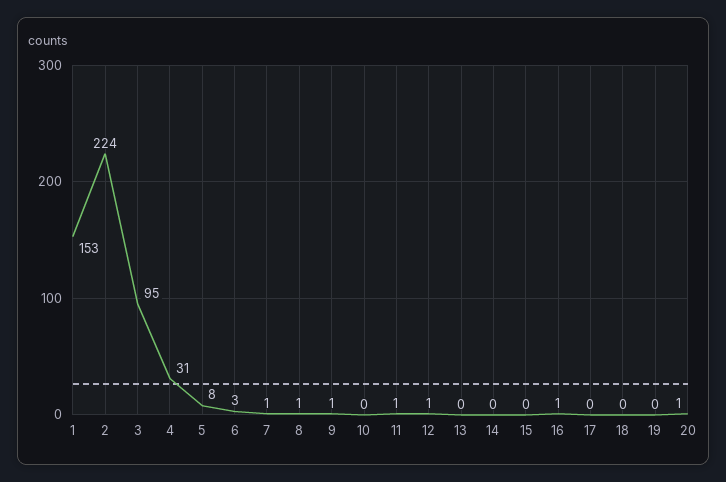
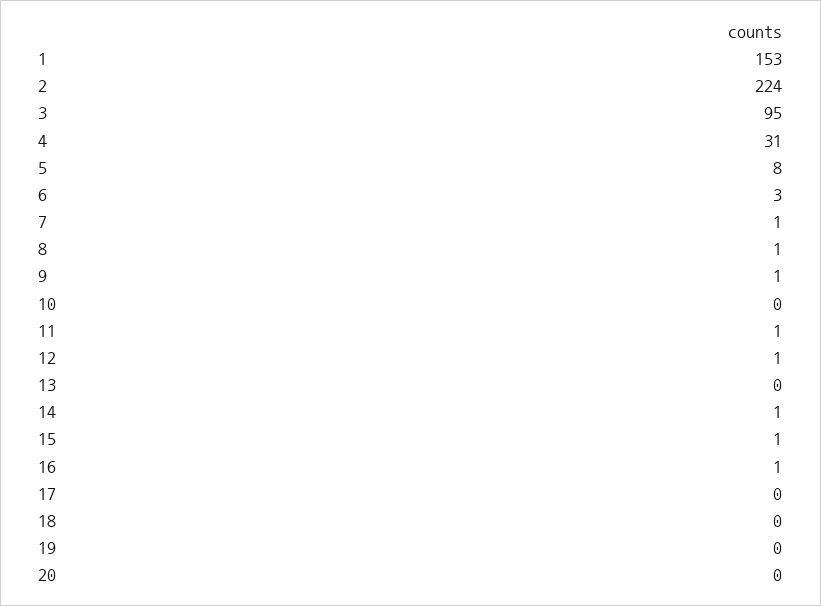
  {
    "1": 153,
    "2": 224,
    "3": 95,
    "4": 31,
    "5": 8,
    "6": 3,
    "7": 1,
    "8": 1,
    "9": 1,
    "10": 0,
    "11": 1,
    "12": 1,
    "13": 0,
-   "14": 0,
+   "14": 1,
-   "15": 0,
+   "15": 1,
    "16": 1,
    "17": 0,
    "18": 0,
    "19": 0,
-   "20": 1
+   "20": 0
  }

